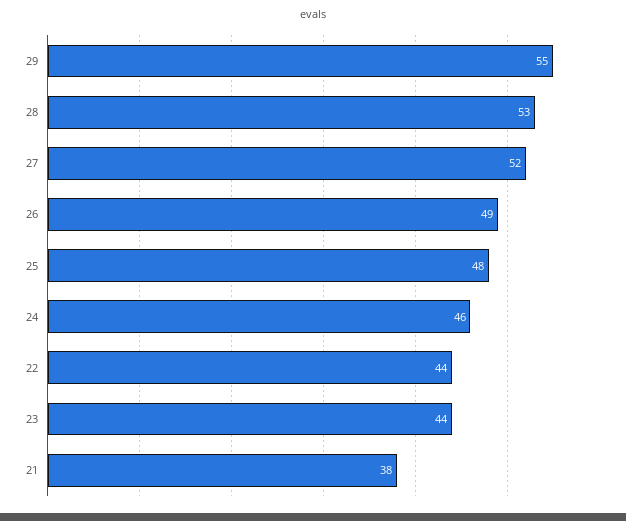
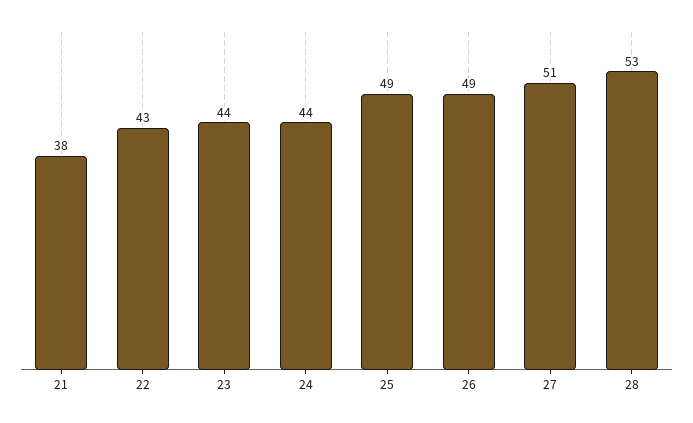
  {
-   "29": 55,
    "28": 53,
-   "27": 52,
+   "27": 51,
    "26": 49,
-   "25": 48,
+   "25": 49,
-   "24": 46,
+   "24": 44,
-   "22": 44,
+   "22": 43,
    "23": 44,
    "21": 38
  }

